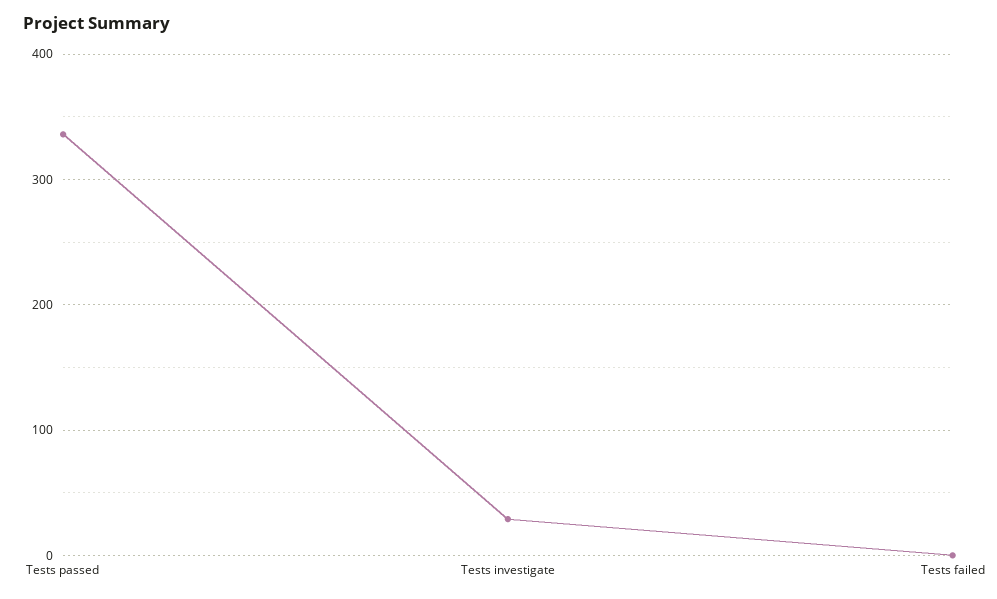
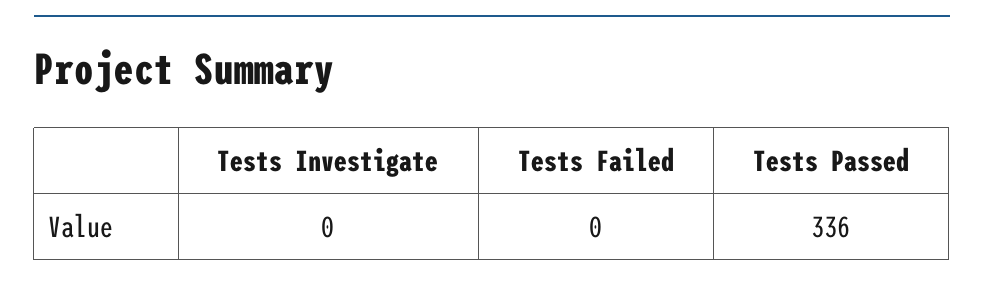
  {
    "Tests passed": 336,
-   "Tests investigate": 30,
+   "Tests investigate": 0,
    "Tests failed": 0
  }

